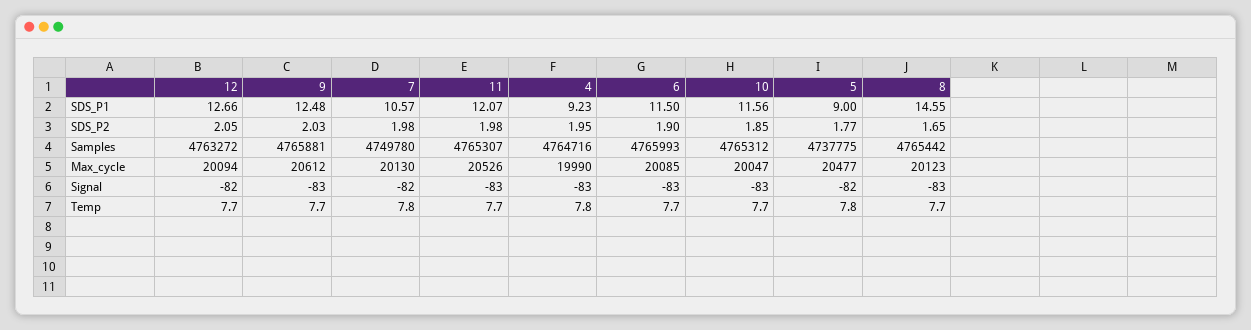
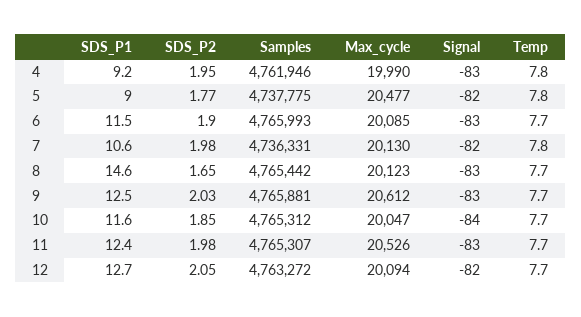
  {
    "12": {
      "SDS_P1": 12.66,
      "SDS_P2": 2.05,
      "Samples": 4763272,
      "Max_cycle": 20094,
      "Signal": -82,
      "Temp": 7.7
    },
    "9": {
      "SDS_P1": 12.48,
      "SDS_P2": 2.03,
      "Samples": 4765881,
      "Max_cycle": 20612,
      "Signal": -83,
      "Temp": 7.7
    },
    "7": {
      "SDS_P1": 10.57,
      "SDS_P2": 1.98,
-     "Samples": 4749780,
+     "Samples": 4736331,
      "Max_cycle": 20130,
      "Signal": -82,
      "Temp": 7.8
    },
    "11": {
-     "SDS_P1": 12.07,
+     "SDS_P1": 12.4,
      "SDS_P2": 1.98,
      "Samples": 4765307,
      "Max_cycle": 20526,
      "Signal": -83,
      "Temp": 7.7
    },
    "4": {
      "SDS_P1": 9.23,
      "SDS_P2": 1.95,
-     "Samples": 4764716,
+     "Samples": 4761946,
      "Max_cycle": 19990,
      "Signal": -83,
      "Temp": 7.8
    },
    "6": {
      "SDS_P1": 11.5,
      "SDS_P2": 1.9,
      "Samples": 4765993,
      "Max_cycle": 20085,
      "Signal": -83,
      "Temp": 7.7
    },
    "10": {
      "SDS_P1": 11.56,
      "SDS_P2": 1.85,
      "Samples": 4765312,
      "Max_cycle": 20047,
-     "Signal": -83,
+     "Signal": -84,
      "Temp": 7.7
    },
    "5": {
      "SDS_P1": 9,
      "SDS_P2": 1.77,
      "Samples": 4737775,
      "Max_cycle": 20477,
      "Signal": -82,
      "Temp": 7.8
    },
    "8": {
      "SDS_P1": 14.55,
      "SDS_P2": 1.65,
      "Samples": 4765442,
      "Max_cycle": 20123,
      "Signal": -83,
      "Temp": 7.7
    }
  }

